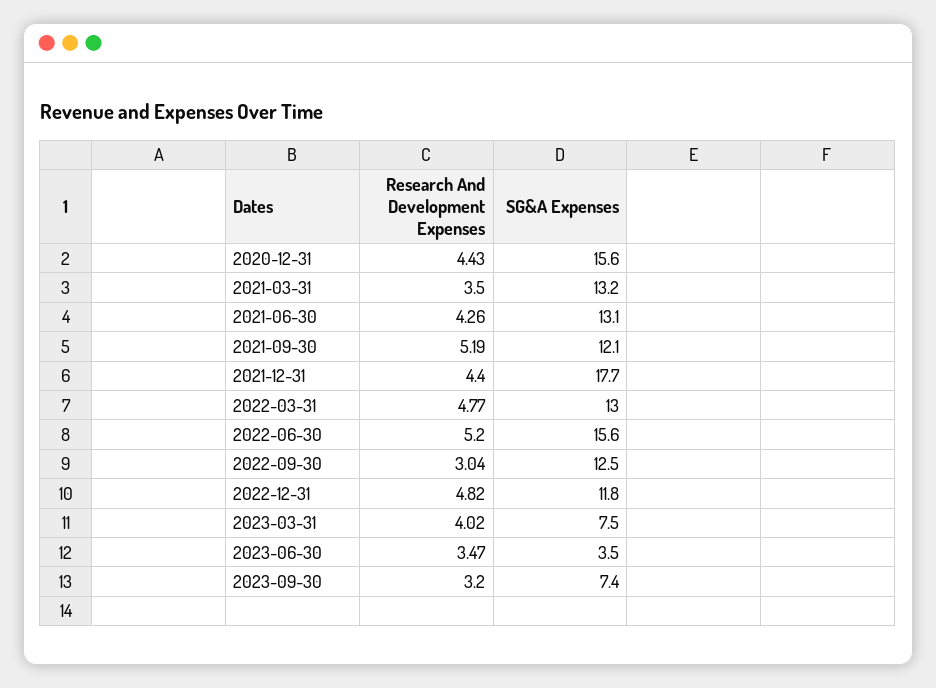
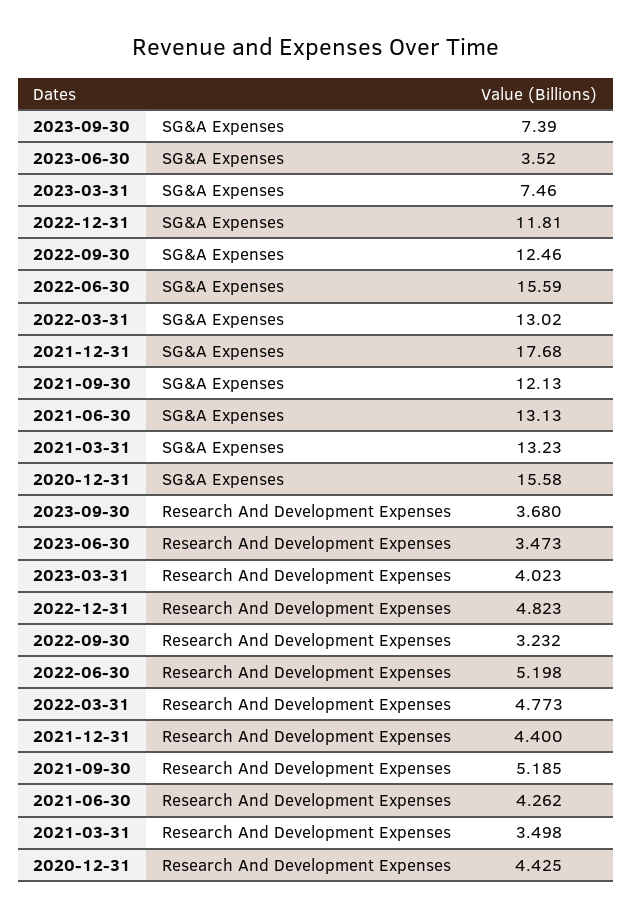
  {
    "Research And Development Expenses": {
      "2020-12-31": 4.425,
      "2021-03-31": 3.498,
      "2021-06-30": 4.262,
      "2021-09-30": 5.185,
      "2021-12-31": 4.4,
      "2022-03-31": 4.773,
      "2022-06-30": 5.198,
-     "2022-09-30": 3.04,
+     "2022-09-30": 3.232,
      "2022-12-31": 4.823,
      "2023-03-31": 4.023,
      "2023-06-30": 3.473,
-     "2023-09-30": 3.2
+     "2023-09-30": 3.68
    },
    "SG&A Expenses": {
      "2020-12-31": 15.58,
      "2021-03-31": 13.23,
      "2021-06-30": 13.13,
      "2021-09-30": 12.13,
      "2021-12-31": 17.68,
      "2022-03-31": 13.02,
      "2022-06-30": 15.59,
      "2022-09-30": 12.46,
      "2022-12-31": 11.81,
      "2023-03-31": 7.46,
      "2023-06-30": 3.52,
      "2023-09-30": 7.39
    }
  }

